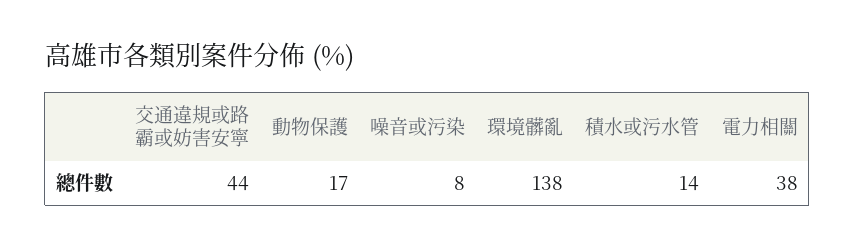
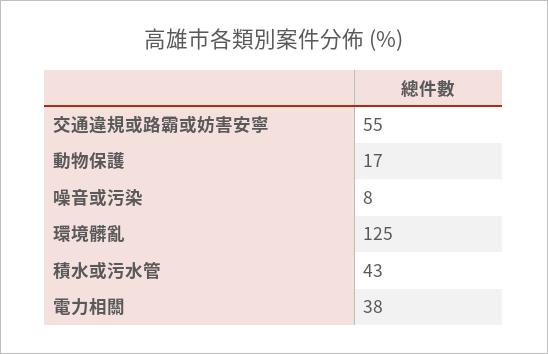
  {
-   "交通違規或路霸或妨害安寧": 44,
+   "交通違規或路霸或妨害安寧": 55,
    "動物保護": 17,
    "噪音或污染": 8,
-   "環境髒亂": 138,
+   "環境髒亂": 125,
-   "積水或污水管": 14,
+   "積水或污水管": 43,
    "電力相關": 38
  }

